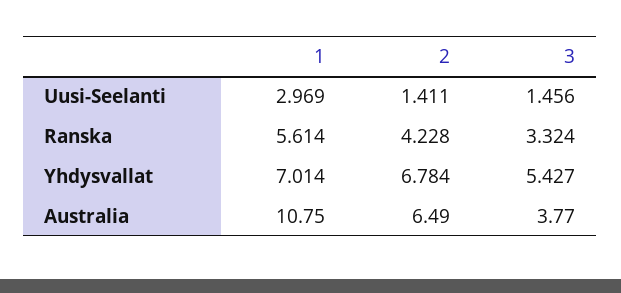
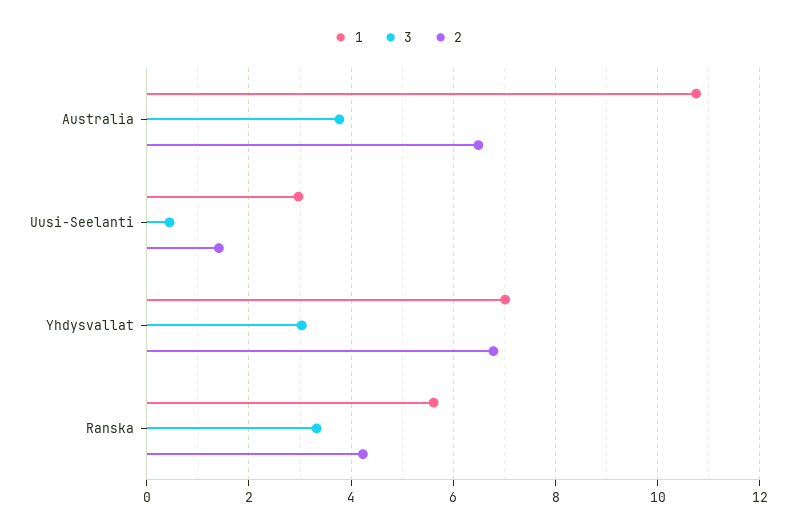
  {
    "1": {
      "Uusi-Seelanti": 2.969,
      "Ranska": 5.614,
      "Yhdysvallat": 7.014,
      "Australia": 10.75
    },
    "2": {
      "Uusi-Seelanti": 1.411,
      "Ranska": 4.228,
      "Yhdysvallat": 6.784,
      "Australia": 6.49
    },
    "3": {
-     "Uusi-Seelanti": 1.456,
+     "Uusi-Seelanti": 0.4,
      "Ranska": 3.324,
-     "Yhdysvallat": 5.427,
+     "Yhdysvallat": 3,
      "Australia": 3.77
    }
  }

